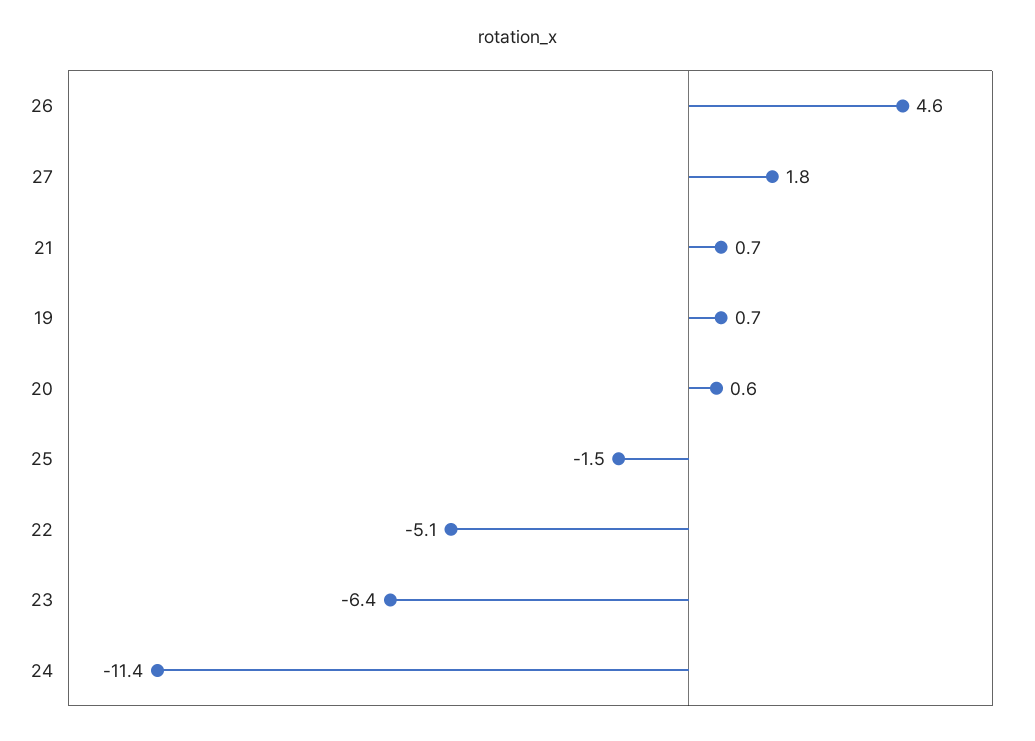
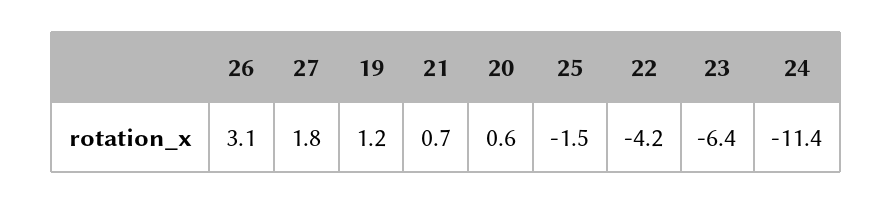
  {
-   "26": 4.6,
+   "26": 3.1,
    "27": 1.8,
    "21": 0.7,
-   "19": 0.7,
+   "19": 1.2,
    "20": 0.6,
    "25": -1.5,
-   "22": -5.1,
+   "22": -4.2,
    "23": -6.4,
    "24": -11.4
  }

